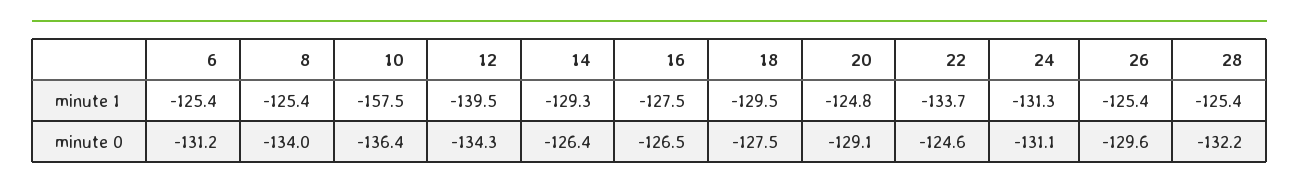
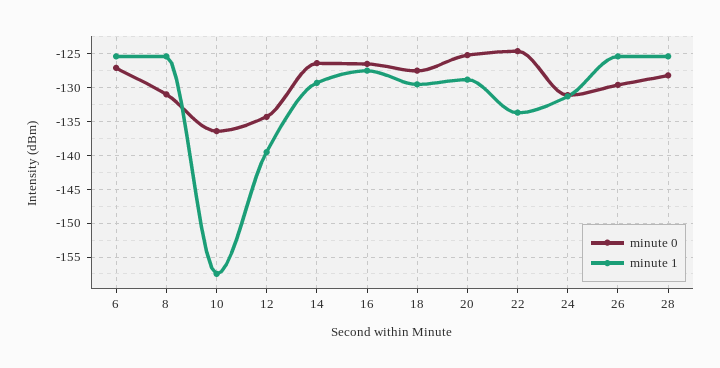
  {
    "minute 1": {
      "6": -125.4,
      "8": -125.4,
      "10": -157.5,
      "12": -139.5,
      "14": -129.3,
      "16": -127.5,
      "18": -129.5,
-     "20": -124.8,
+     "20": -129,
      "22": -133.7,
      "24": -131.3,
      "26": -125.4,
      "28": -125.4
    },
    "minute 0": {
-     "6": -131.2,
+     "6": -127,
-     "8": -134,
+     "8": -131,
      "10": -136.4,
      "12": -134.3,
      "14": -126.4,
      "16": -126.5,
      "18": -127.5,
-     "20": -129.1,
+     "20": -125,
      "22": -124.6,
      "24": -131.1,
      "26": -129.6,
-     "28": -132.2
+     "28": -128
    }
  }

